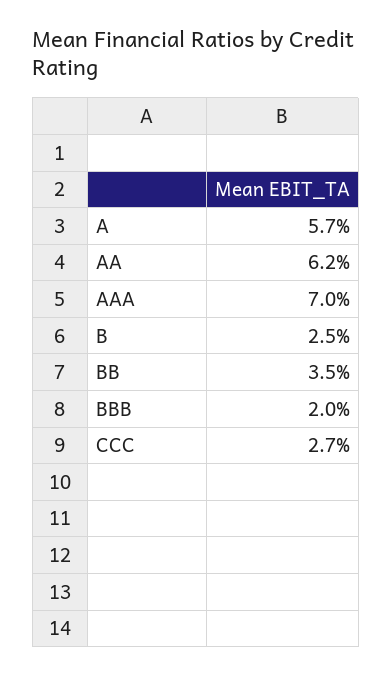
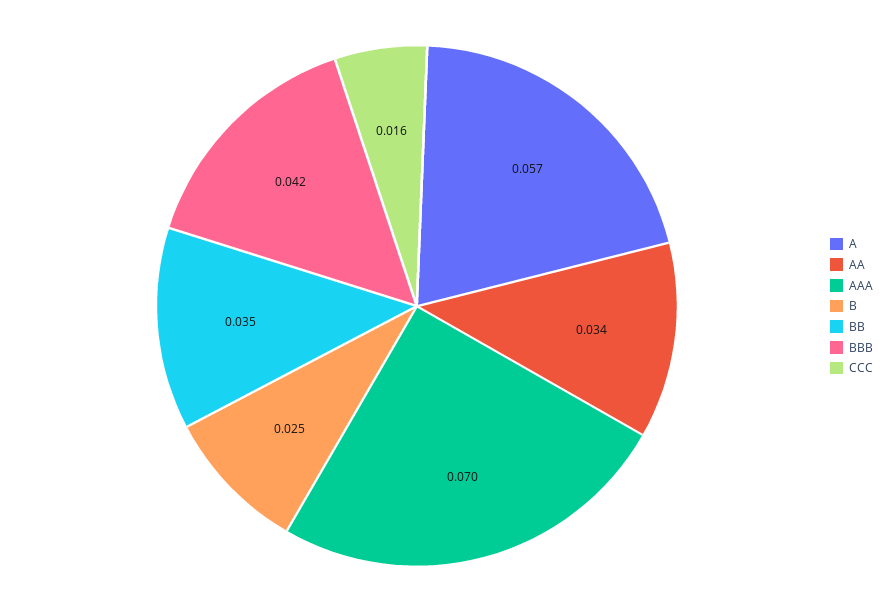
  {
    "A": 0.057,
-   "AA": 0.062,
+   "AA": 0.034,
    "AAA": 0.07,
    "B": 0.025,
    "BB": 0.035,
-   "BBB": 0.02,
+   "BBB": 0.042,
-   "CCC": 0.027
+   "CCC": 0.016
  }

